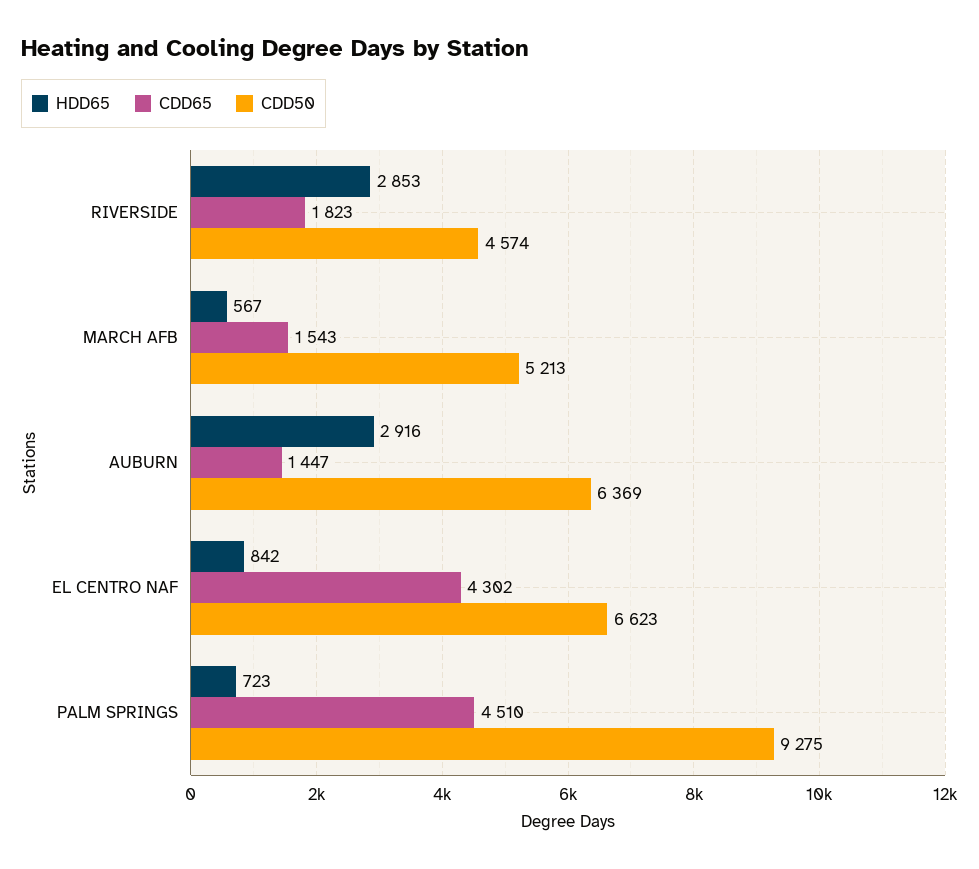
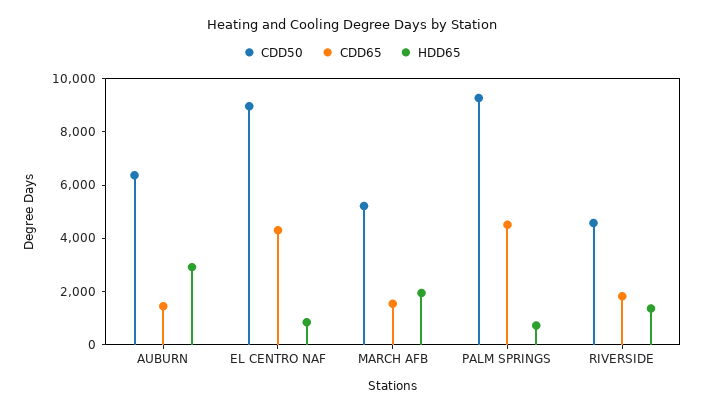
  {
    "HDD65": {
-     "RIVERSIDE": 2853,
+     "RIVERSIDE": 1500,
-     "MARCH AFB": 567,
+     "MARCH AFB": 2000,
      "AUBURN": 2916,
      "EL CENTRO NAF": 842,
      "PALM SPRINGS": 723
    },
    "CDD65": {
      "RIVERSIDE": 1823,
      "MARCH AFB": 1543,
      "AUBURN": 1447,
      "EL CENTRO NAF": 4302,
      "PALM SPRINGS": 4510
    },
    "CDD50": {
      "RIVERSIDE": 4574,
      "MARCH AFB": 5213,
      "AUBURN": 6369,
-     "EL CENTRO NAF": 6623,
+     "EL CENTRO NAF": 9000,
      "PALM SPRINGS": 9275
    }
  }

